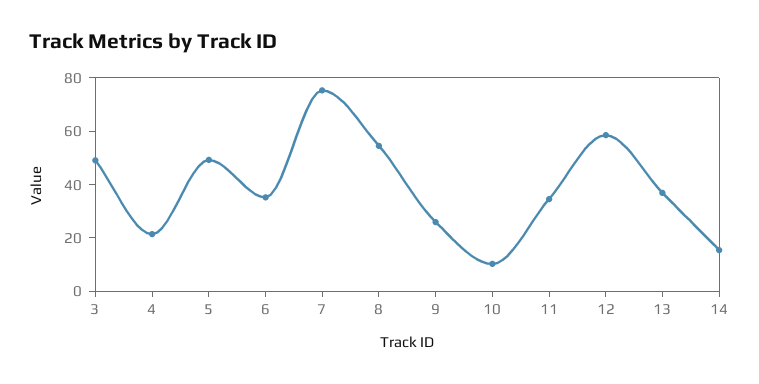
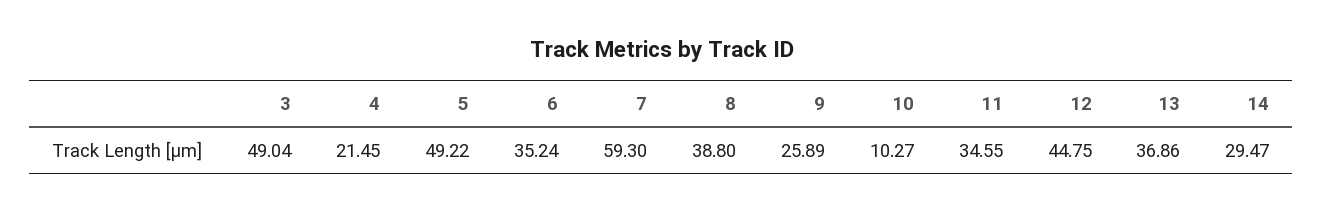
  {
    "3": 49.04,
    "4": 21.45,
    "5": 49.22,
    "6": 35.24,
-   "7": 75,
+   "7": 59.3,
-   "8": 55,
+   "8": 38.8,
    "9": 25.89,
    "10": 10.27,
    "11": 34.55,
-   "12": 60,
+   "12": 44.75,
    "13": 36.86,
-   "14": 15
+   "14": 29.47
  }

